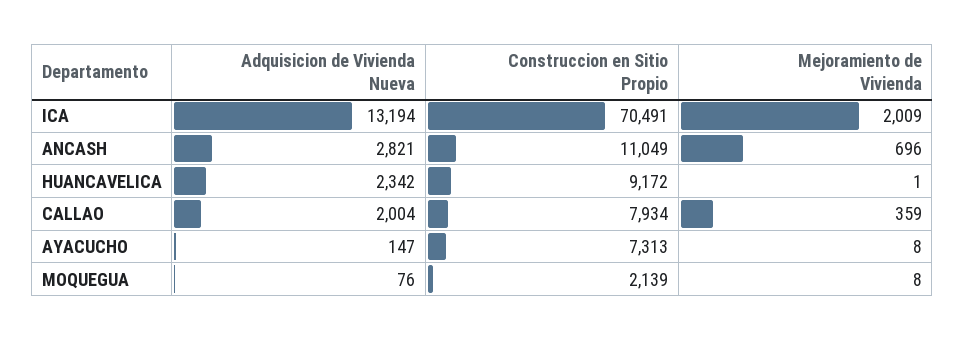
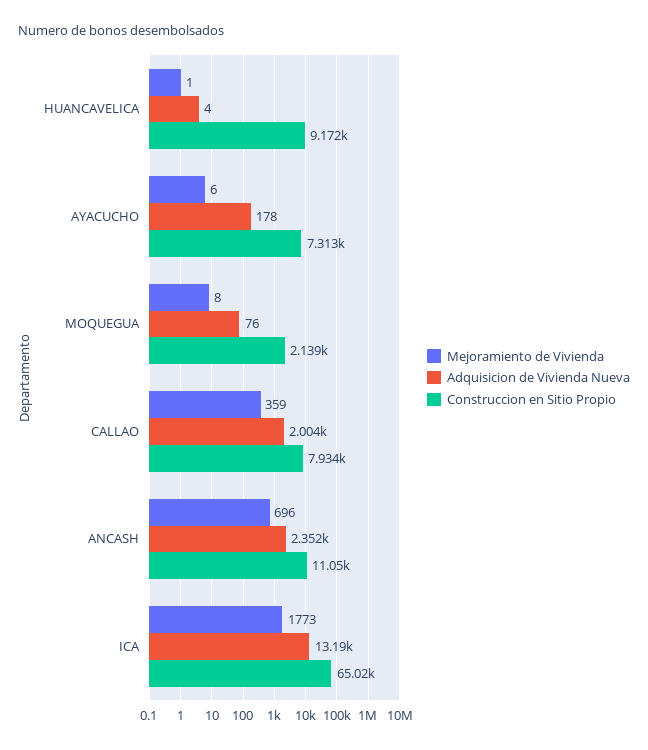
  {
    "Adquisicion de Vivienda Nueva": {
      "ICA": 13194,
-     "ANCASH": 2821,
+     "ANCASH": 2352,
-     "HUANCAVELICA": 2342,
+     "HUANCAVELICA": 4,
      "CALLAO": 2004,
-     "AYACUCHO": 147,
+     "AYACUCHO": 178,
      "MOQUEGUA": 76
    },
    "Construccion en Sitio Propio": {
-     "ICA": 70491,
+     "ICA": 65020,
      "ANCASH": 11049,
      "HUANCAVELICA": 9172,
      "CALLAO": 7934,
      "AYACUCHO": 7313,
      "MOQUEGUA": 2139
    },
    "Mejoramiento de Vivienda": {
-     "ICA": 2009,
+     "ICA": 1773,
      "ANCASH": 696,
      "HUANCAVELICA": 1,
      "CALLAO": 359,
-     "AYACUCHO": 8,
+     "AYACUCHO": 6,
      "MOQUEGUA": 8
    }
  }

